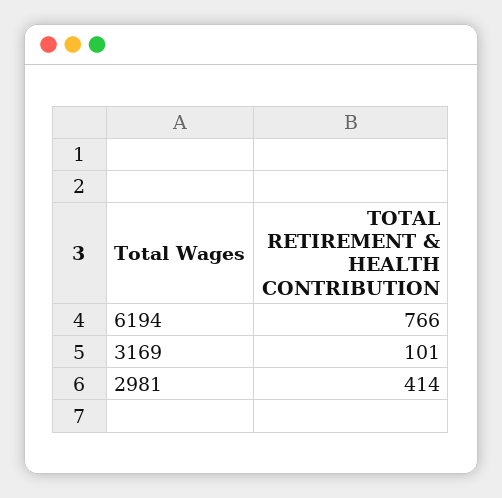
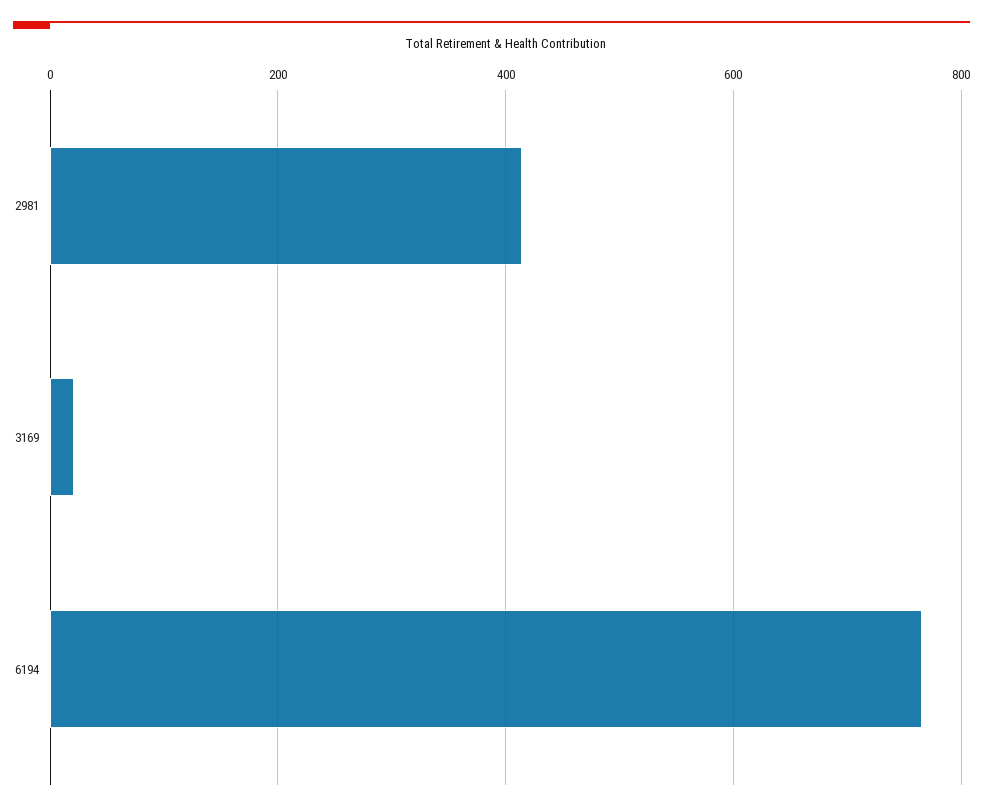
  {
    "6194": 766,
-   "3169": 101,
+   "3169": 20,
    "2981": 414
  }

